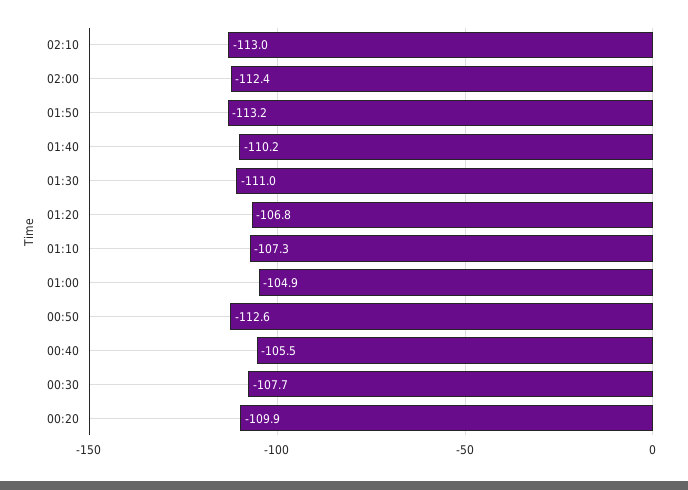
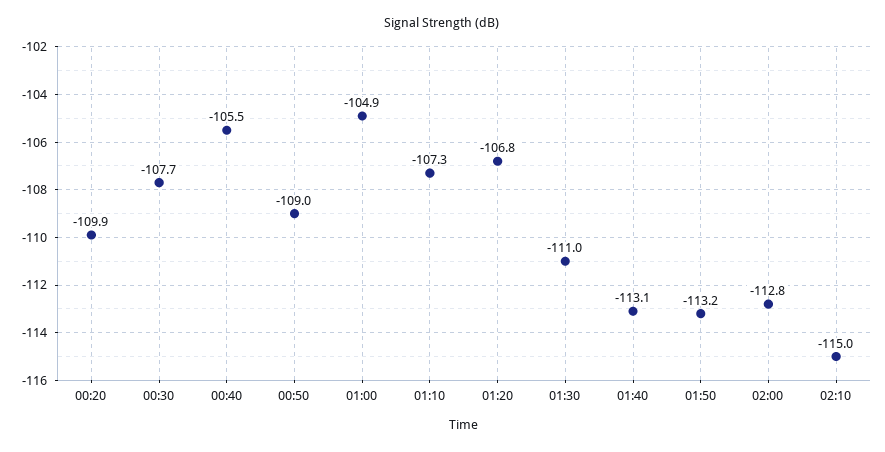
  {
-   "02:10": -113,
+   "02:10": -115,
-   "02:00": -112.4,
+   "02:00": -112.8,
    "01:50": -113.2,
-   "01:40": -110.2,
+   "01:40": -113.1,
    "01:30": -111,
    "01:20": -106.8,
    "01:10": -107.3,
    "01:00": -104.9,
-   "00:50": -112.6,
+   "00:50": -109,
    "00:40": -105.5,
    "00:30": -107.7,
    "00:20": -109.9
  }

